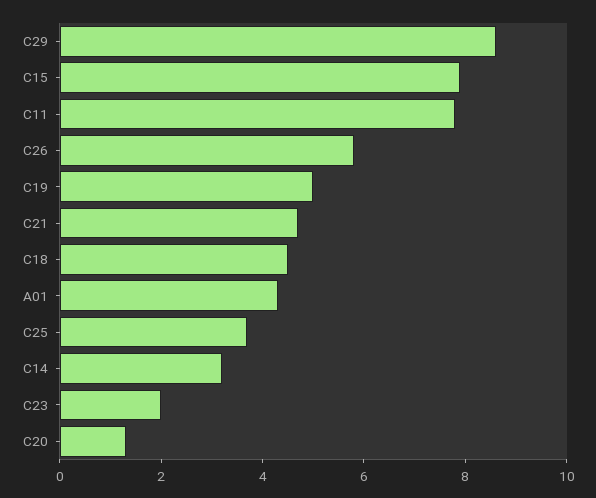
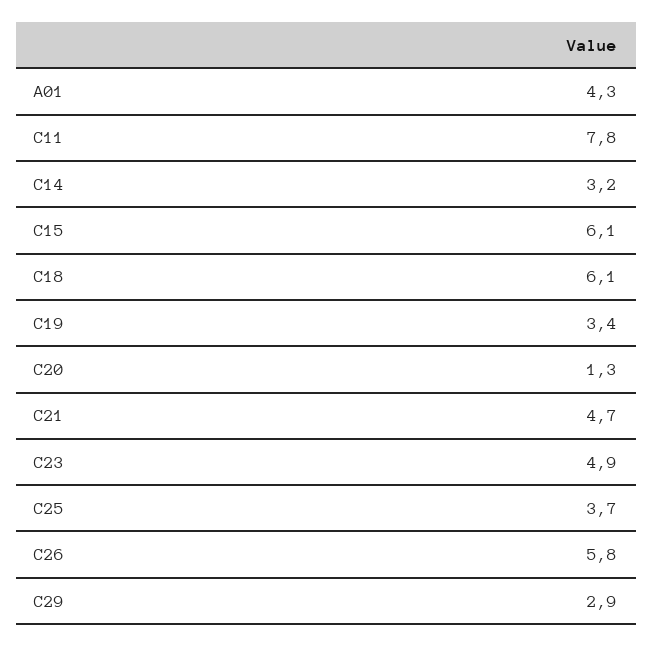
  {
-   "C29": 8.5,
+   "C29": 2.9,
-   "C15": 8,
+   "C15": 6.1,
    "C11": 7.8,
    "C26": 5.8,
-   "C19": 5,
+   "C19": 3.4,
    "C21": 4.7,
-   "C18": 4.5,
+   "C18": 6.1,
    "A01": 4.3,
    "C25": 3.7,
    "C14": 3.2,
-   "C23": 2,
+   "C23": 4.9,
    "C20": 1.3
  }

